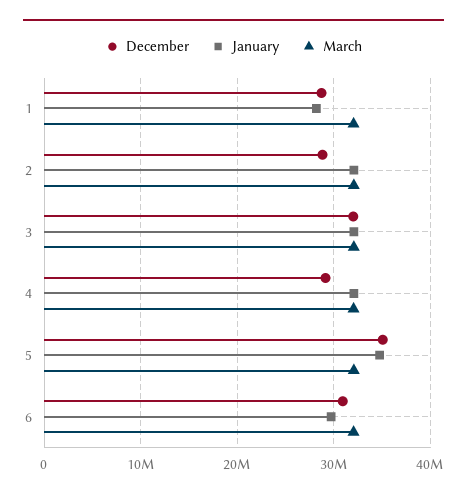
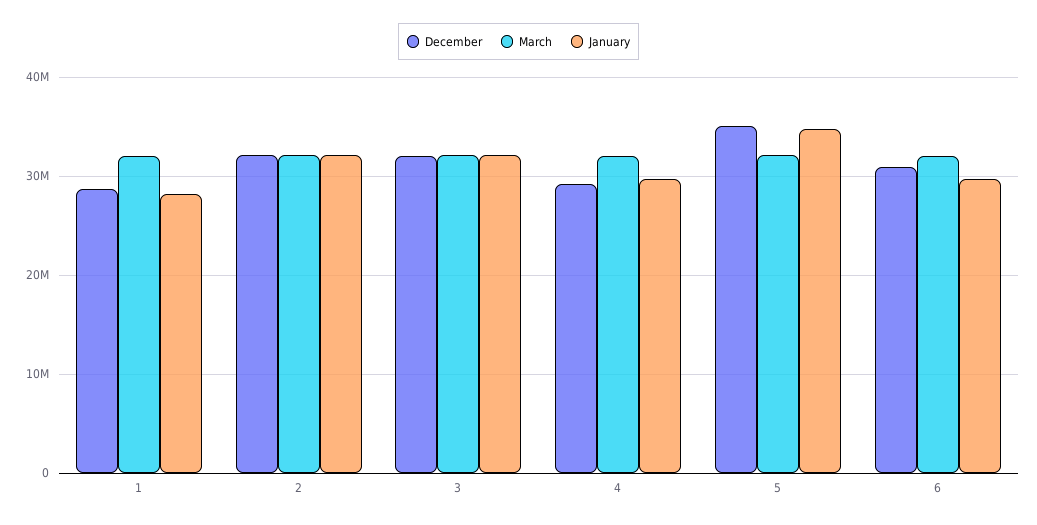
  {
    "December": {
      "1": 29000000,
-     "2": 29000000,
+     "2": 32000000,
      "3": 32000000,
      "4": 29000000,
      "5": 35000000,
      "6": 31000000
    },
    "January": {
      "1": 28000000,
      "2": 32000000,
      "3": 32000000,
-     "4": 32000000,
+     "4": 30000000,
      "5": 35000000,
      "6": 30000000
    },
    "March": {
      "1": 32000000,
      "2": 32000000,
      "3": 32000000,
      "4": 32000000,
      "5": 32000000,
      "6": 32000000
    }
  }

